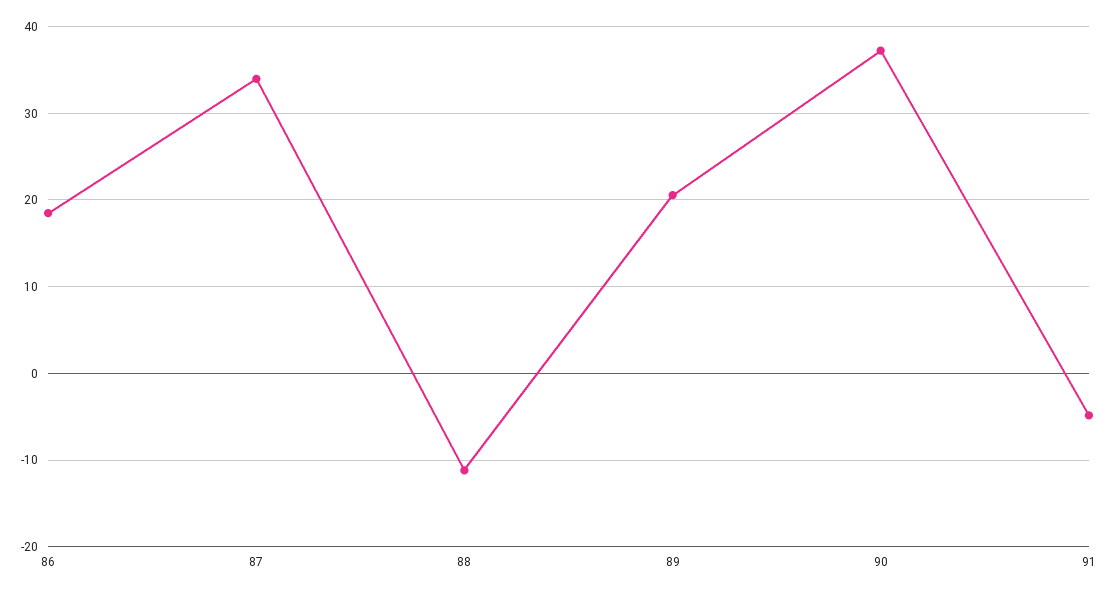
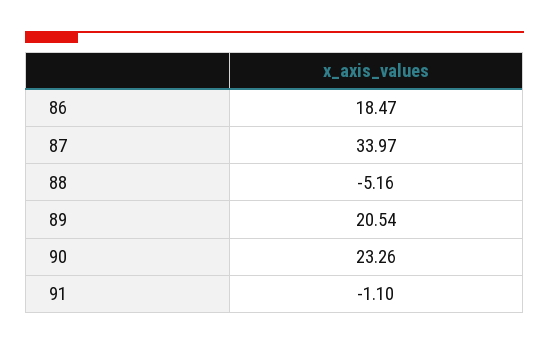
  {
    "86": 18.47,
    "87": 33.97,
-   "88": -11,
+   "88": -5.16,
    "89": 20.54,
-   "90": 37,
+   "90": 23.26,
-   "91": -5
+   "91": -1.1
  }

